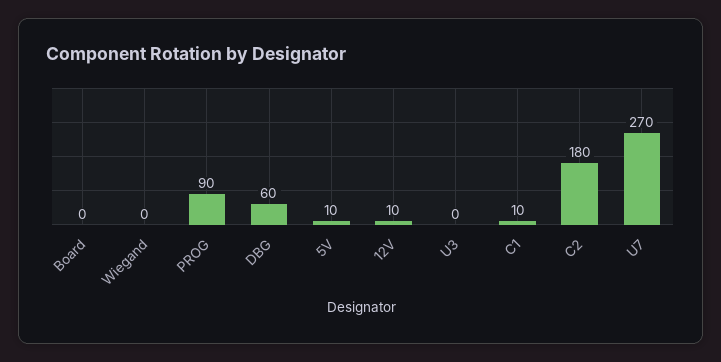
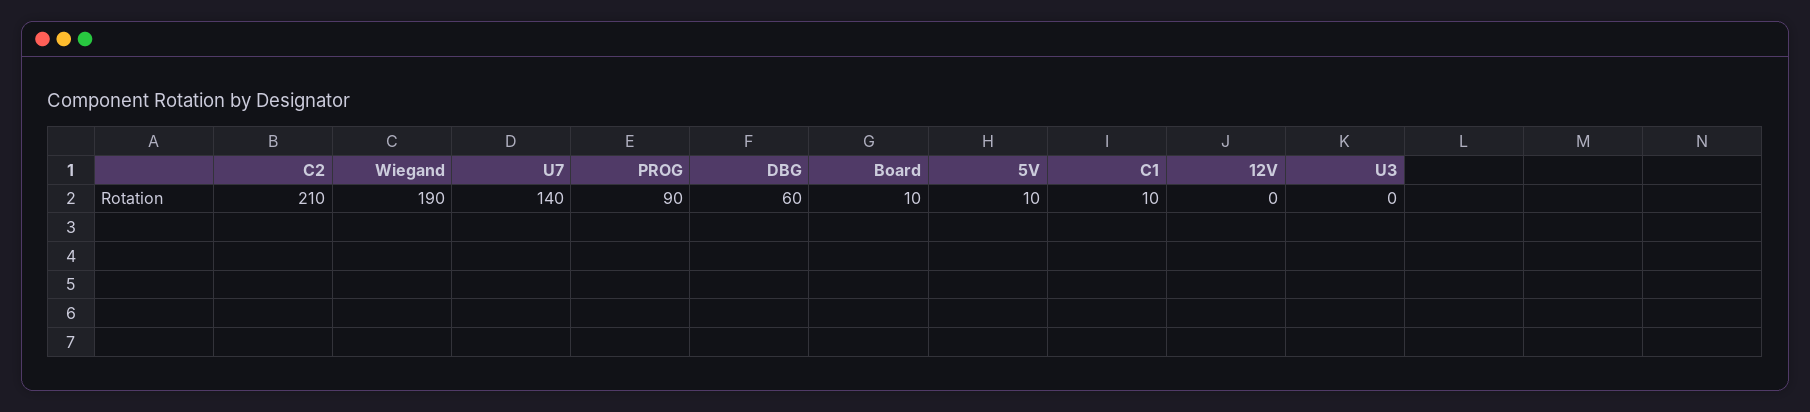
  {
-   "Board": 0,
+   "Board": 10,
-   "Wiegand": 0,
+   "Wiegand": 190,
    "PROG": 90,
    "DBG": 60,
    "5V": 10,
-   "12V": 10,
+   "12V": 0,
    "U3": 0,
    "C1": 10,
-   "C2": 180,
+   "C2": 210,
-   "U7": 270
+   "U7": 140
  }

